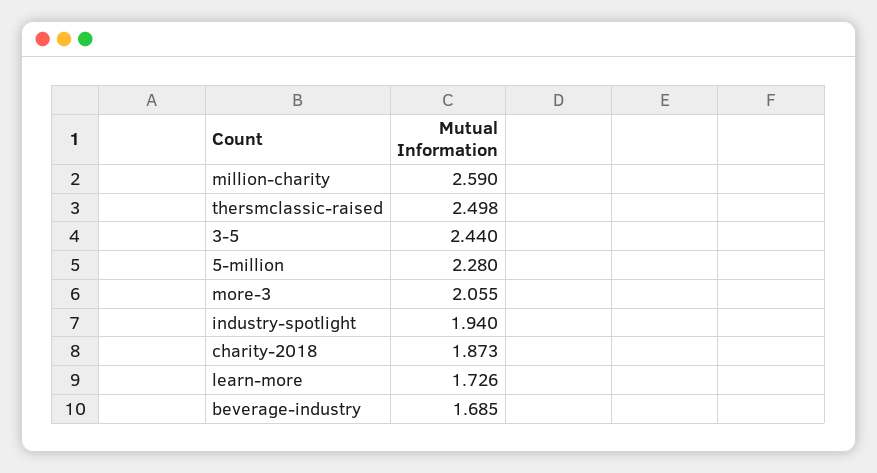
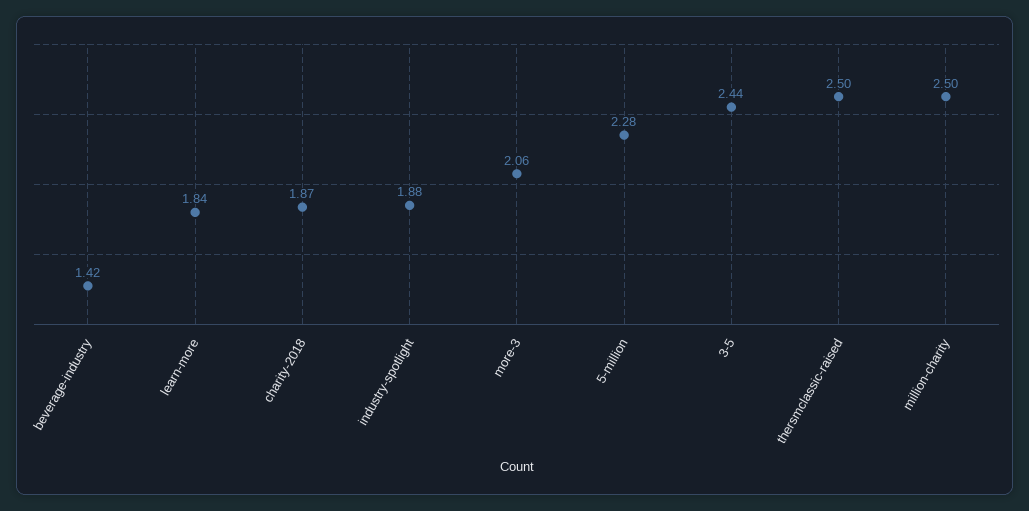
  {
-   "million-charity": 2.59,
+   "million-charity": 2.5,
    "thersmclassic-raised": 2.498,
    "3-5": 2.44,
    "5-million": 2.28,
    "more-3": 2.055,
-   "industry-spotlight": 1.94,
+   "industry-spotlight": 1.88,
    "charity-2018": 1.873,
-   "learn-more": 1.726,
+   "learn-more": 1.84,
-   "beverage-industry": 1.685
+   "beverage-industry": 1.42
  }

